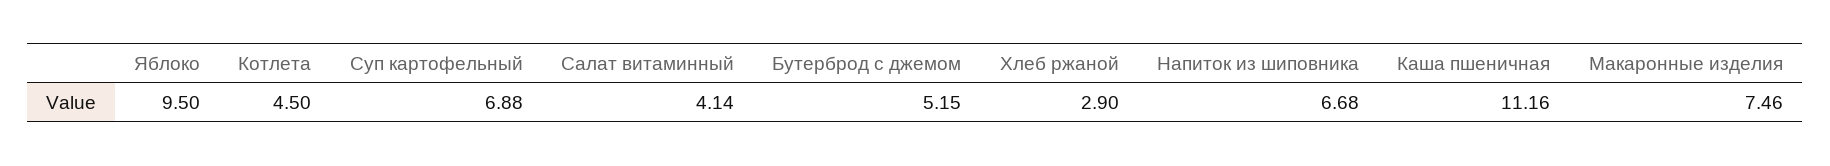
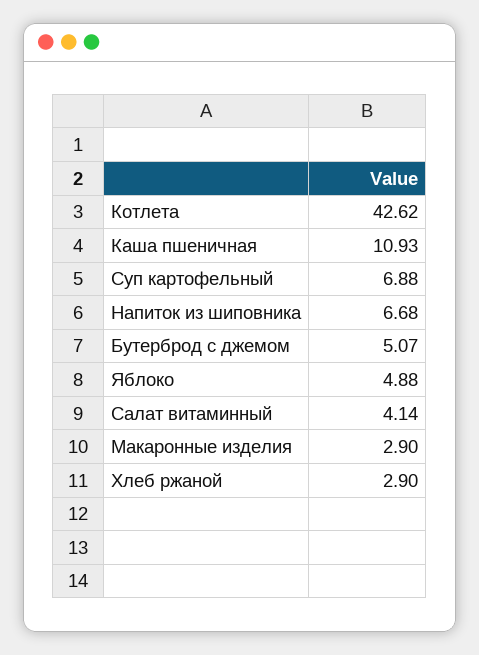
  {
-   "Яблоко": 9.5,
+   "Яблоко": 4.88,
-   "Котлета": 4.5,
+   "Котлета": 42.62,
    "Суп картофельный": 6.88,
    "Салат витаминный": 4.14,
-   "Бутерброд с джемом": 5.15,
+   "Бутерброд с джемом": 5.07,
    "Хлеб ржаной": 2.9,
    "Напиток из шиповника": 6.68,
-   "Каша пшеничная": 11.16,
+   "Каша пшеничная": 10.93,
-   "Макаронные изделия": 7.46
+   "Макаронные изделия": 2.9
  }

